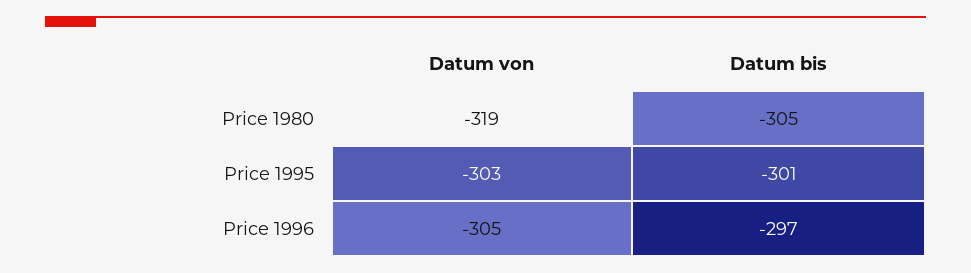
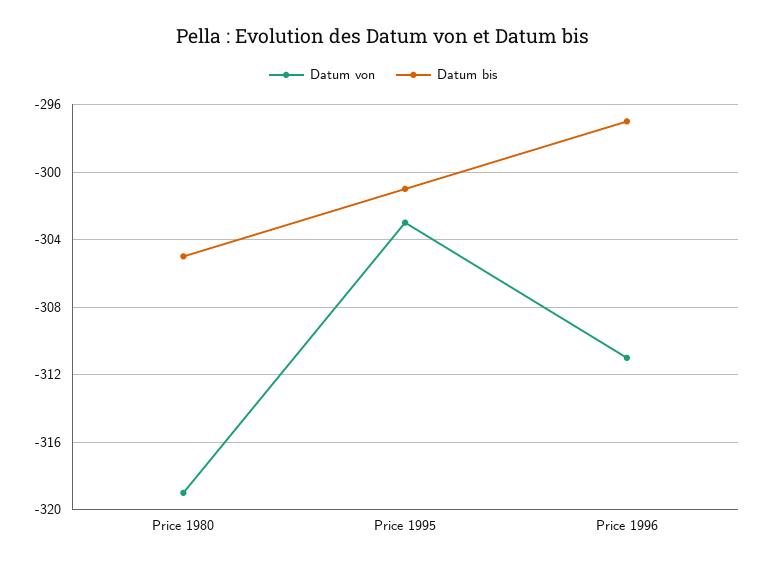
  {
    "Datum von": {
      "Price 1980": -319,
      "Price 1995": -303,
-     "Price 1996": -305
+     "Price 1996": -311
    },
    "Datum bis": {
      "Price 1980": -305,
      "Price 1995": -301,
      "Price 1996": -297
    }
  }

